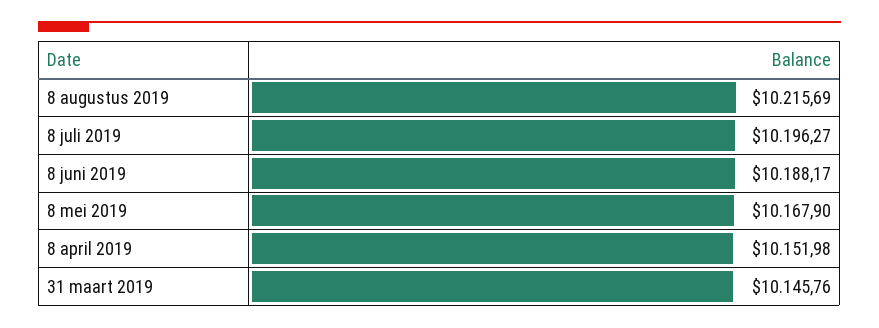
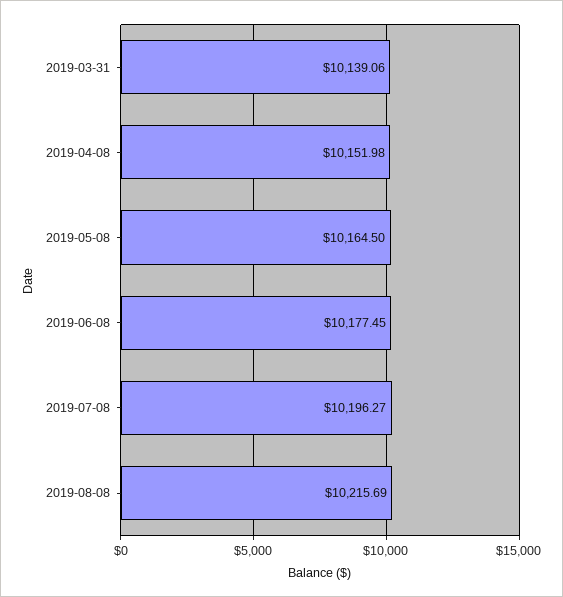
  {
    "8 augustus 2019": 10215.69,
    "8 juli 2019": 10196.27,
-   "8 juni 2019": 10188.17,
+   "8 juni 2019": 10177.45,
-   "8 mei 2019": 10167.9,
+   "8 mei 2019": 10164.5,
    "8 april 2019": 10151.98,
-   "31 maart 2019": 10145.76
+   "31 maart 2019": 10139.06
  }

